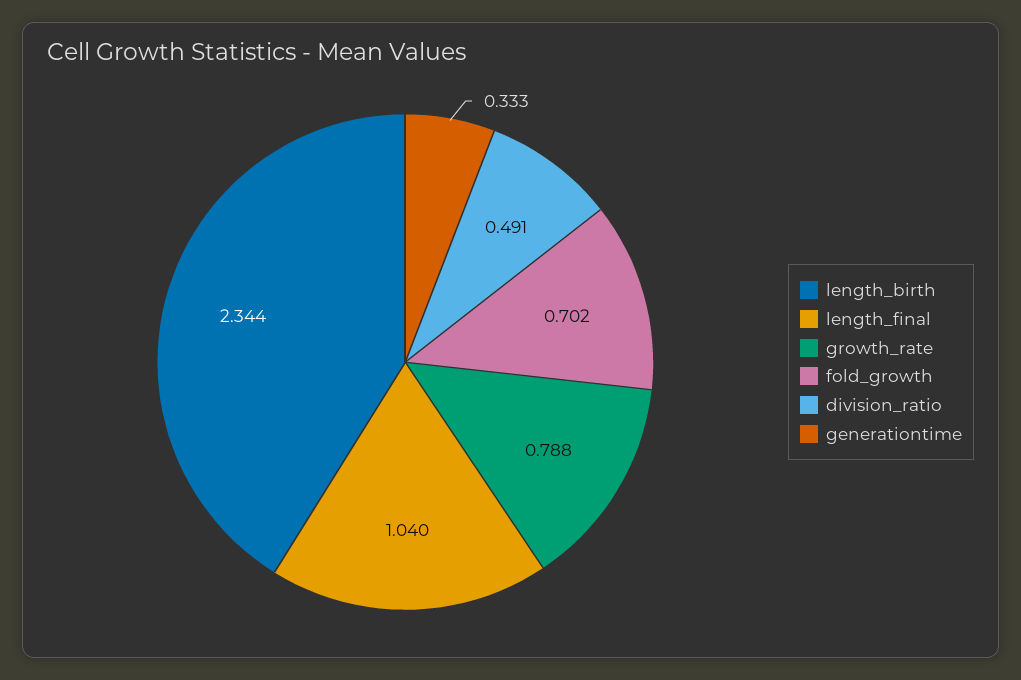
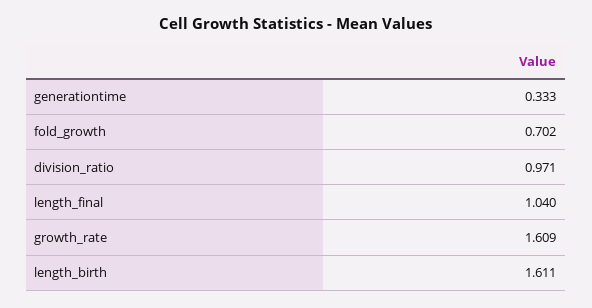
  {
-   "length_birth": 2.344,
+   "length_birth": 1.611,
    "length_final": 1.04,
-   "growth_rate": 0.788,
+   "growth_rate": 1.609,
    "fold_growth": 0.702,
-   "division_ratio": 0.491,
+   "division_ratio": 0.971,
    "generationtime": 0.333
  }

